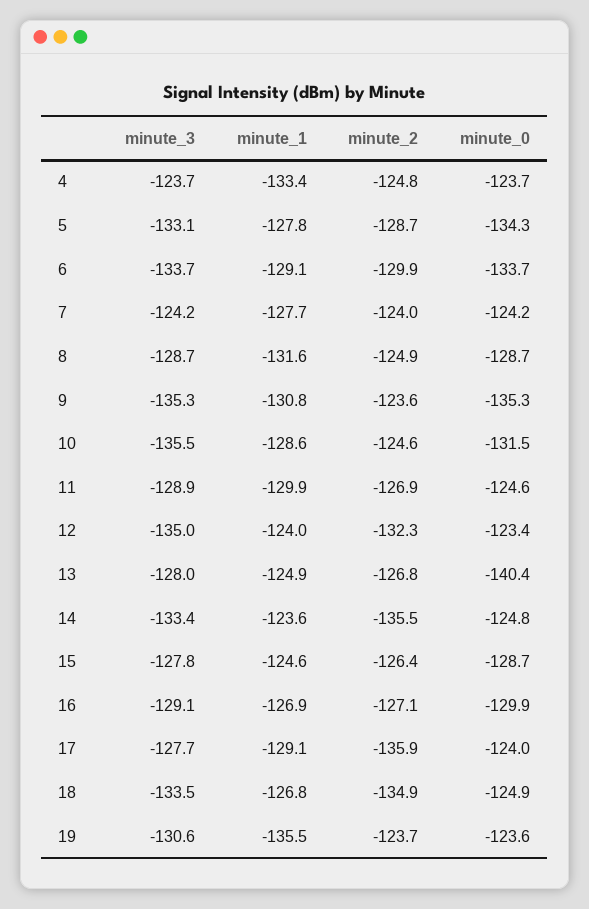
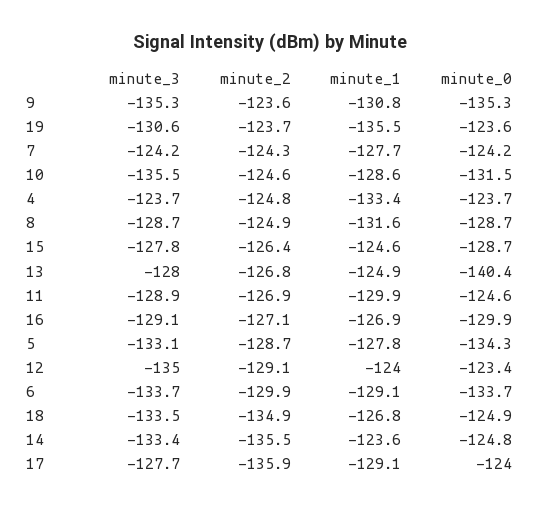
  {
    "minute_3": {
      "4": -123.7,
      "5": -133.1,
      "6": -133.7,
      "7": -124.2,
      "8": -128.7,
      "9": -135.3,
      "10": -135.5,
      "11": -128.9,
      "12": -135,
      "13": -128,
      "14": -133.4,
      "15": -127.8,
      "16": -129.1,
      "17": -127.7,
      "18": -133.5,
      "19": -130.6
    },
    "minute_1": {
      "4": -133.4,
      "5": -127.8,
      "6": -129.1,
      "7": -127.7,
      "8": -131.6,
      "9": -130.8,
      "10": -128.6,
      "11": -129.9,
      "12": -124,
      "13": -124.9,
      "14": -123.6,
      "15": -124.6,
      "16": -126.9,
      "17": -129.1,
      "18": -126.8,
      "19": -135.5
    },
    "minute_2": {
      "4": -124.8,
      "5": -128.7,
      "6": -129.9,
-     "7": -124,
+     "7": -124.3,
      "8": -124.9,
      "9": -123.6,
      "10": -124.6,
      "11": -126.9,
-     "12": -132.3,
+     "12": -129.1,
      "13": -126.8,
      "14": -135.5,
      "15": -126.4,
      "16": -127.1,
      "17": -135.9,
      "18": -134.9,
      "19": -123.7
    },
    "minute_0": {
      "4": -123.7,
      "5": -134.3,
      "6": -133.7,
      "7": -124.2,
      "8": -128.7,
      "9": -135.3,
      "10": -131.5,
      "11": -124.6,
      "12": -123.4,
      "13": -140.4,
      "14": -124.8,
      "15": -128.7,
      "16": -129.9,
      "17": -124,
      "18": -124.9,
      "19": -123.6
    }
  }

